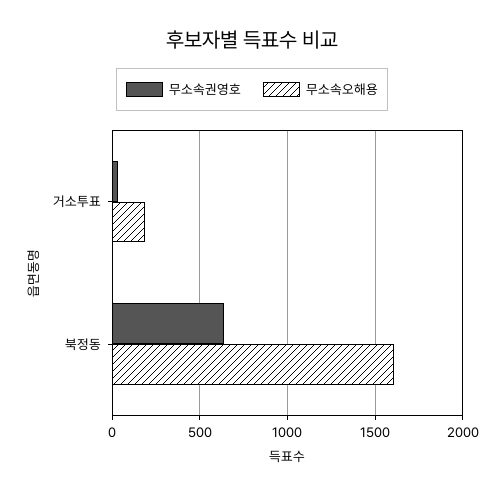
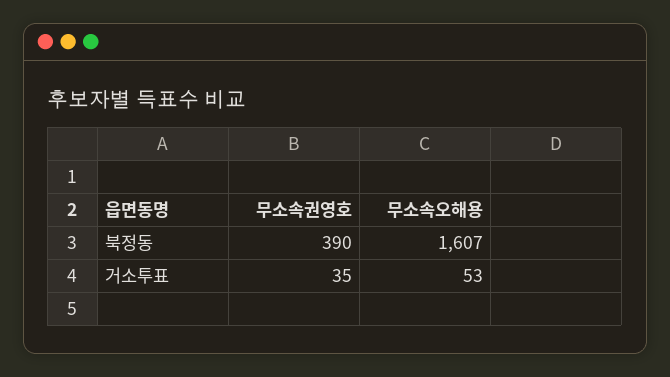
  {
    "무소속권영호": {
      "거소투표": 35,
-     "북정동": 650
+     "북정동": 390
    },
    "무소속오해용": {
-     "거소투표": 200,
+     "거소투표": 53,
      "북정동": 1607
    }
  }

